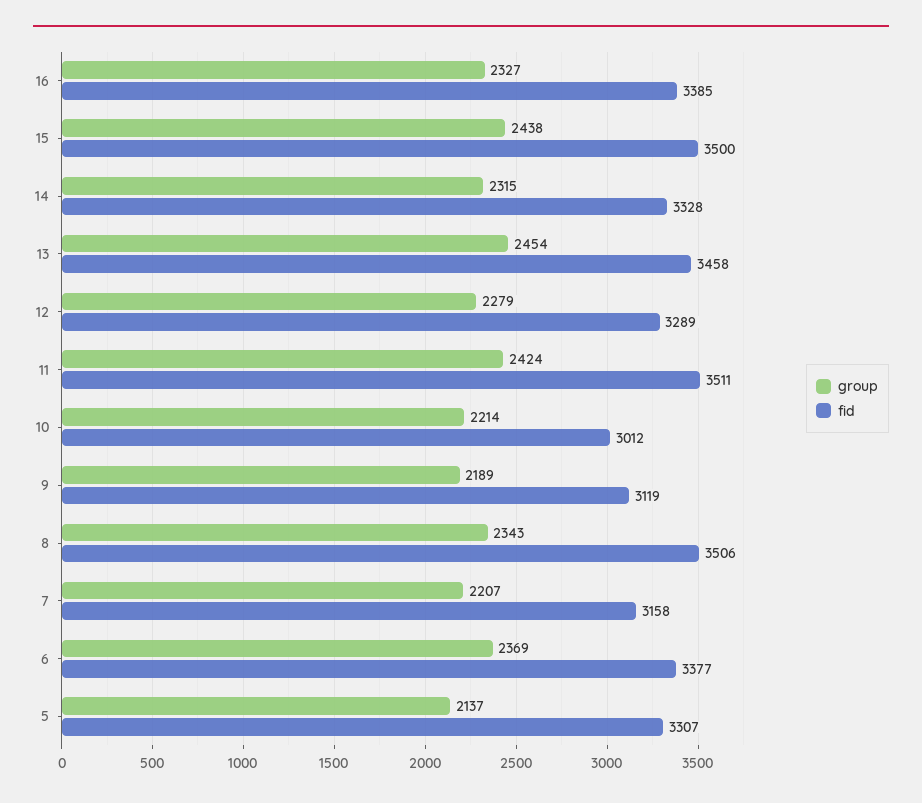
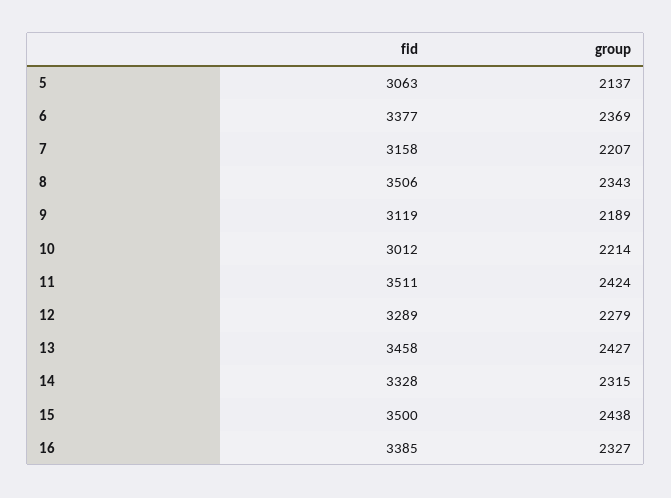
  {
    "group": {
      "16": 2327,
      "15": 2438,
      "14": 2315,
-     "13": 2454,
+     "13": 2427,
      "12": 2279,
      "11": 2424,
      "10": 2214,
      "9": 2189,
      "8": 2343,
      "7": 2207,
      "6": 2369,
      "5": 2137
    },
    "fid": {
      "16": 3385,
      "15": 3500,
      "14": 3328,
      "13": 3458,
      "12": 3289,
      "11": 3511,
      "10": 3012,
      "9": 3119,
      "8": 3506,
      "7": 3158,
      "6": 3377,
-     "5": 3307
+     "5": 3063
    }
  }

